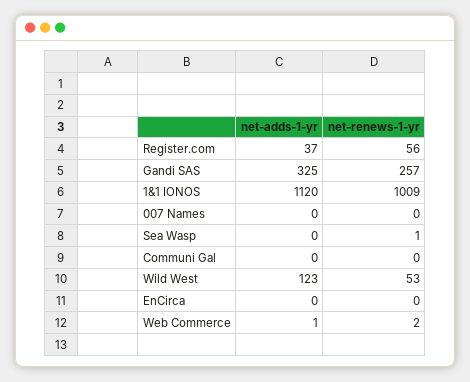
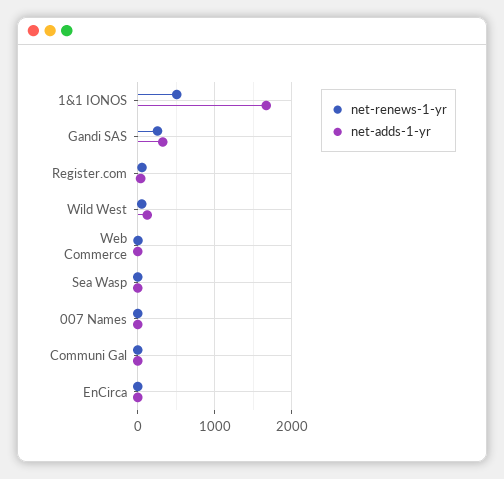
  {
    "net-adds-1-yr": {
      "Register.com": 37,
      "Gandi SAS": 325,
-     "1&1 IONOS": 1120,
+     "1&1 IONOS": 1700,
      "007 Names": 0,
      "Sea Wasp": 0,
      "Communi Gal": 0,
      "Wild West": 123,
      "EnCirca": 0,
      "Web Commerce": 1
    },
    "net-renews-1-yr": {
      "Register.com": 56,
      "Gandi SAS": 257,
-     "1&1 IONOS": 1009,
+     "1&1 IONOS": 500,
      "007 Names": 0,
      "Sea Wasp": 1,
      "Communi Gal": 0,
      "Wild West": 53,
      "EnCirca": 0,
      "Web Commerce": 2
    }
  }

